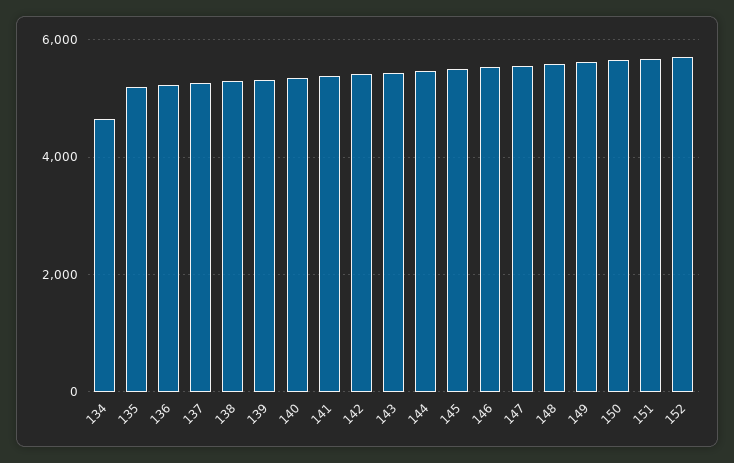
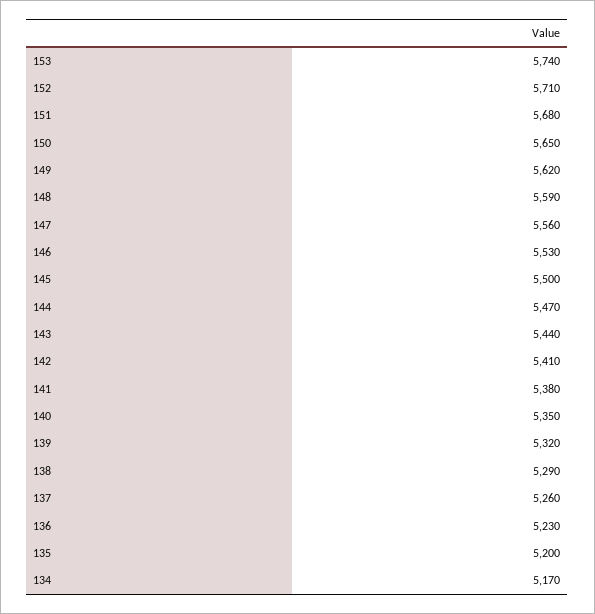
  {
-   "134": 4600,
+   "134": 5170,
    "135": 5200,
    "136": 5230,
    "137": 5260,
    "138": 5290,
    "139": 5320,
    "140": 5350,
    "141": 5380,
    "142": 5410,
    "143": 5440,
    "144": 5470,
    "145": 5500,
    "146": 5530,
    "147": 5560,
    "148": 5590,
    "149": 5620,
    "150": 5650,
    "151": 5680,
-   "152": 5710
+   "152": 5710,
+   "153": 5740
  }

